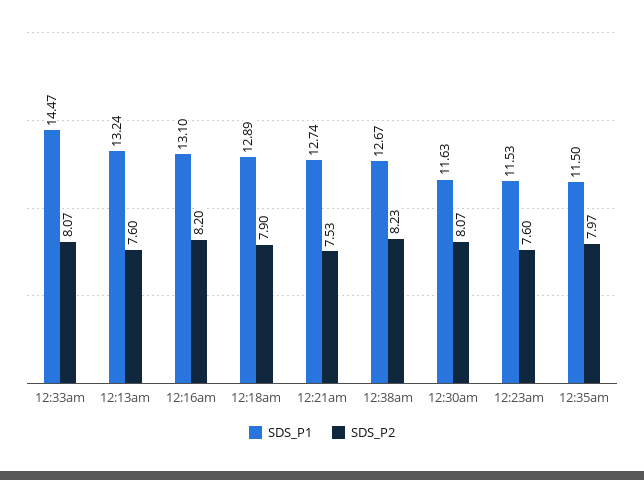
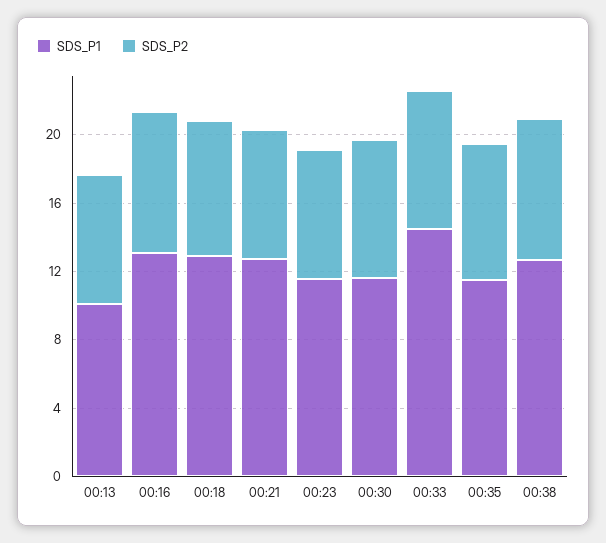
  {
    "SDS_P1": {
      "12:33am": 14.47,
-     "12:13am": 13.24,
+     "12:13am": 10,
      "12:16am": 13.1,
      "12:18am": 12.89,
      "12:21am": 12.74,
      "12:38am": 12.67,
      "12:30am": 11.63,
      "12:23am": 11.53,
      "12:35am": 11.5
    },
    "SDS_P2": {
      "12:33am": 8.07,
      "12:13am": 7.6,
      "12:16am": 8.2,
      "12:18am": 7.9,
      "12:21am": 7.53,
      "12:38am": 8.23,
      "12:30am": 8.07,
      "12:23am": 7.6,
      "12:35am": 7.97
    }
  }

